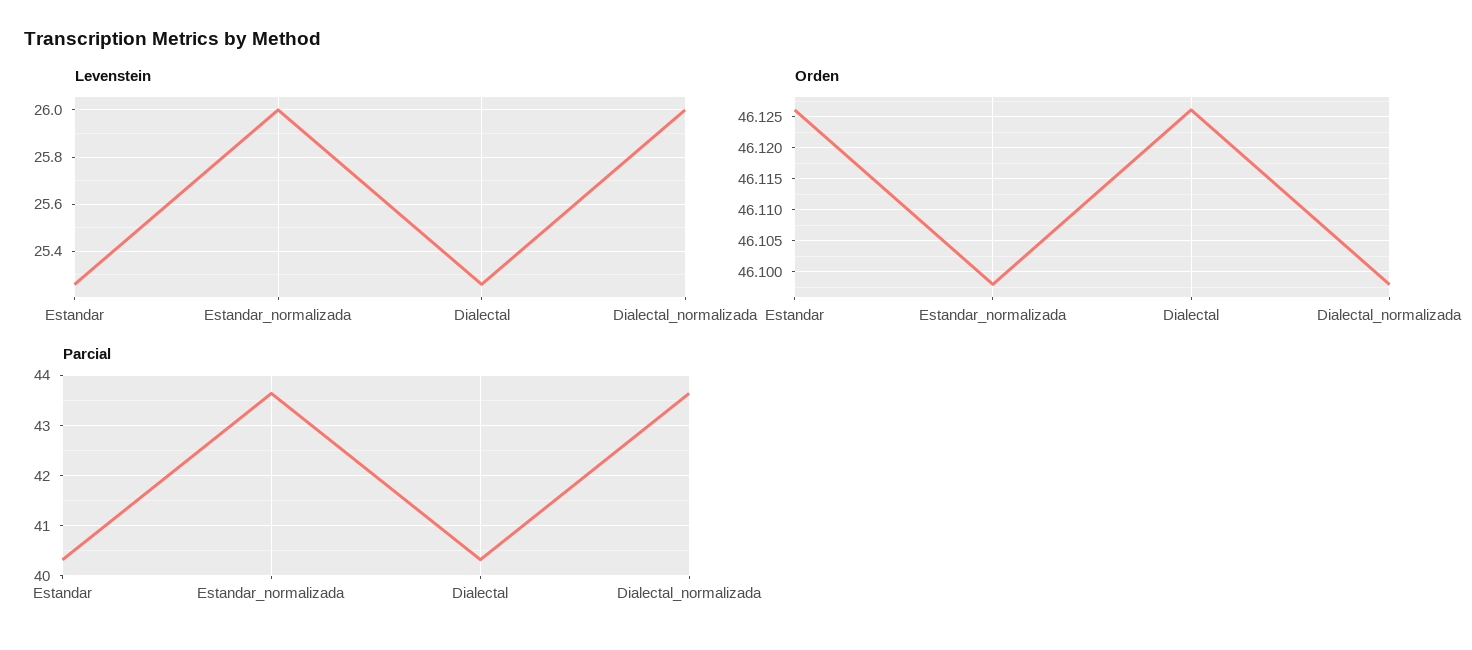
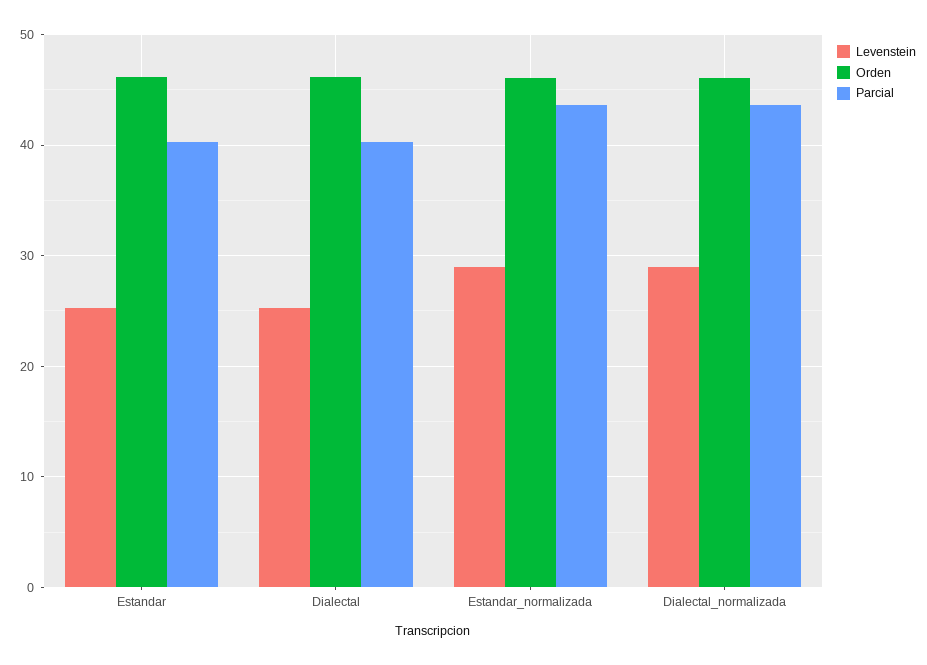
  {
    "Levenstein": {
      "Estandar": 25.25,
-     "Estandar_normalizada": 26,
+     "Estandar_normalizada": 29,
      "Dialectal": 25.25,
-     "Dialectal_normalizada": 26
+     "Dialectal_normalizada": 29
    },
    "Orden": {
      "Estandar": 46.126,
      "Estandar_normalizada": 46.098,
      "Dialectal": 46.126,
      "Dialectal_normalizada": 46.098
    },
    "Parcial": {
      "Estandar": 40.4,
      "Estandar_normalizada": 43.6,
      "Dialectal": 40.4,
      "Dialectal_normalizada": 43.6
    }
  }

